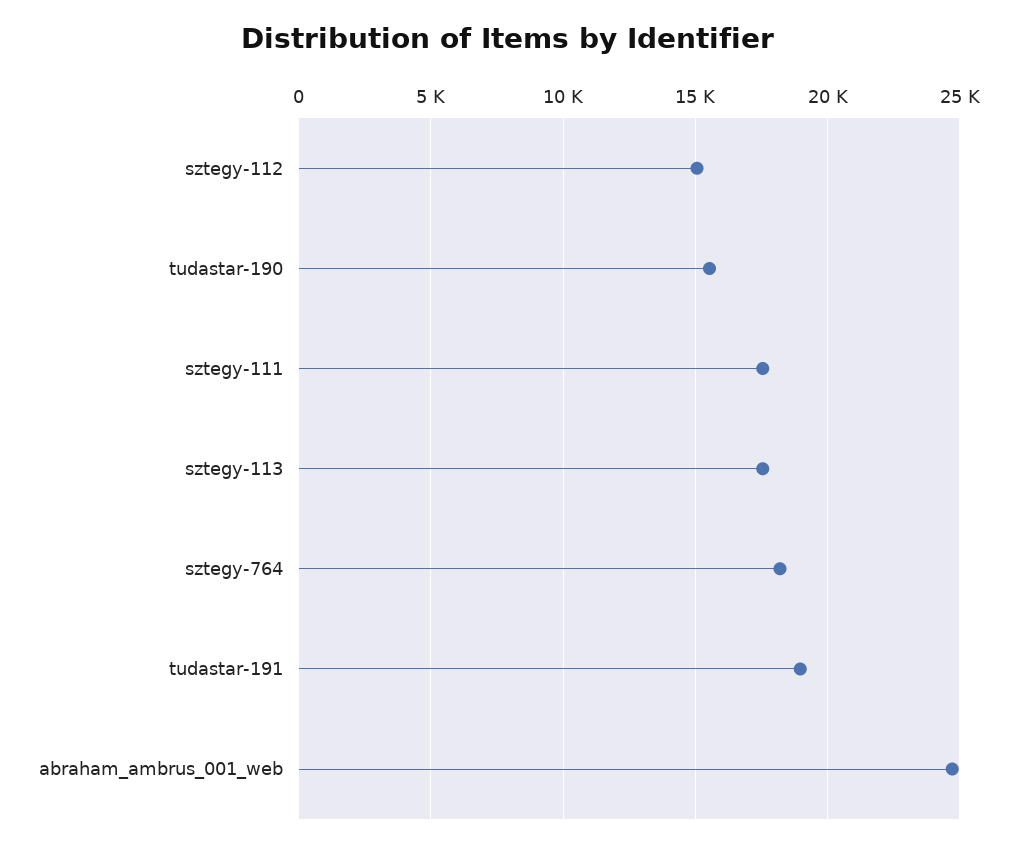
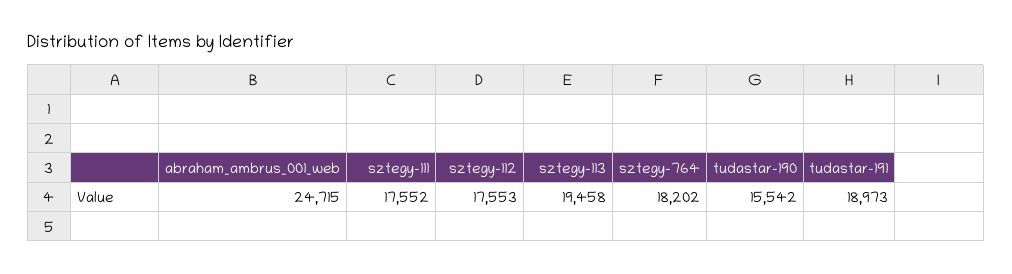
  {
-   "sztegy-112": 15000,
+   "sztegy-112": 17553,
    "tudastar-190": 15542,
    "sztegy-111": 17552,
-   "sztegy-113": 17500,
+   "sztegy-113": 19458,
    "sztegy-764": 18202,
    "tudastar-191": 18973,
    "abraham_ambrus_001_web": 24715
  }

